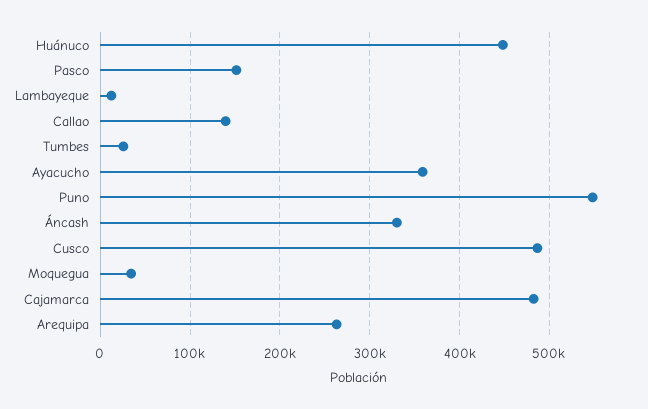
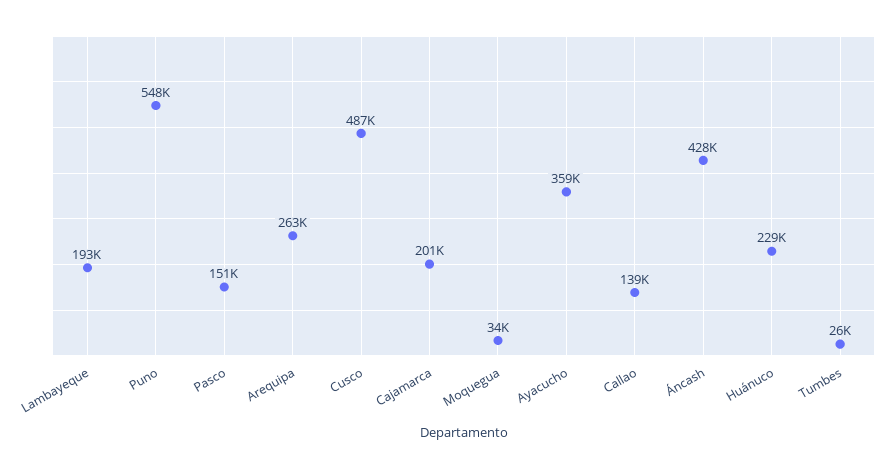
  {
-   "Huánuco": 450000,
+   "Huánuco": 229000,
    "Pasco": 151000,
-   "Lambayeque": 10000,
+   "Lambayeque": 193000,
    "Callao": 139000,
    "Tumbes": 26000,
    "Ayacucho": 359000,
    "Puno": 548000,
-   "Áncash": 330000,
+   "Áncash": 428000,
    "Cusco": 487000,
    "Moquegua": 34000,
-   "Cajamarca": 480000,
+   "Cajamarca": 201000,
    "Arequipa": 263000
  }

